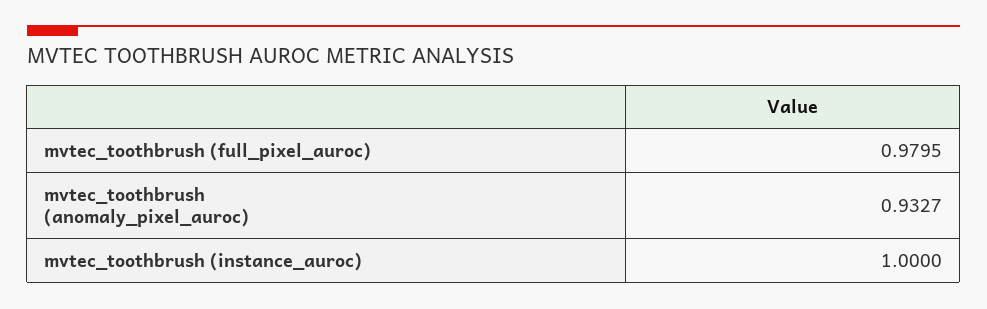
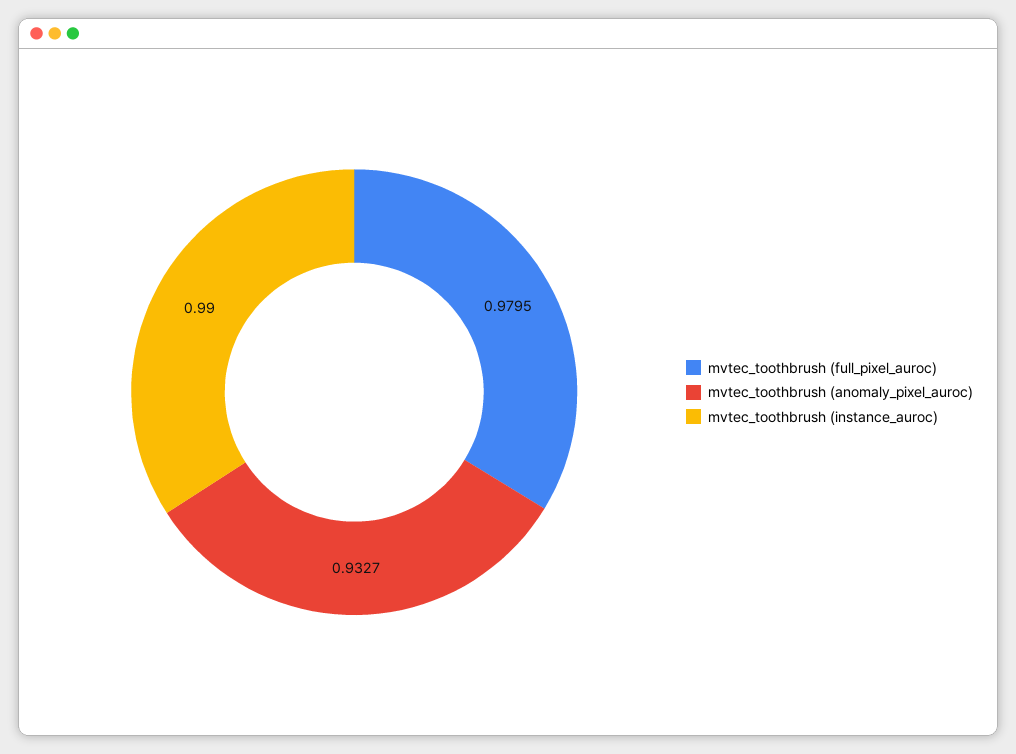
  {
    "mvtec_toothbrush (full_pixel_auroc)": 0.9795,
    "mvtec_toothbrush (anomaly_pixel_auroc)": 0.9327,
-   "mvtec_toothbrush (instance_auroc)": 1
+   "mvtec_toothbrush (instance_auroc)": 0.99
  }

